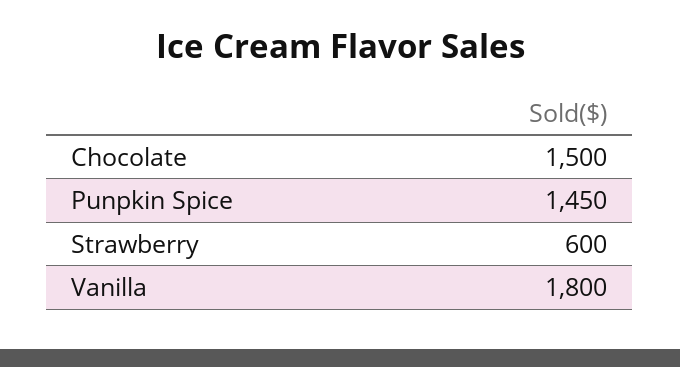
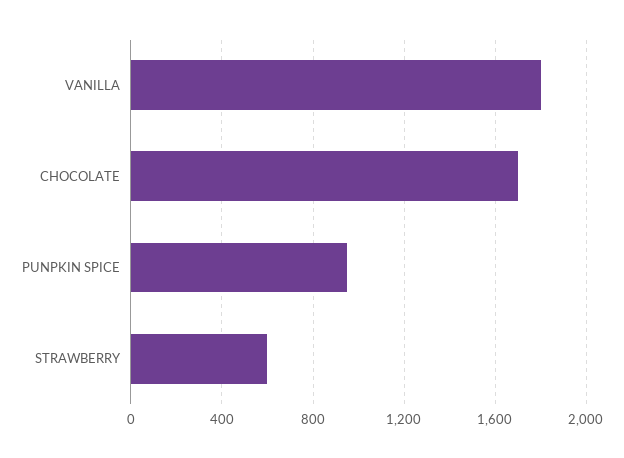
  {
-   "Chocolate": 1500,
+   "Chocolate": 1700,
-   "Punpkin Spice": 1450,
+   "Punpkin Spice": 950,
    "Strawberry": 600,
    "Vanilla": 1800
  }

